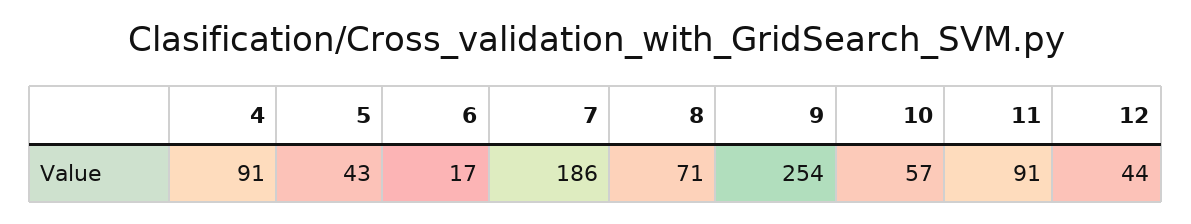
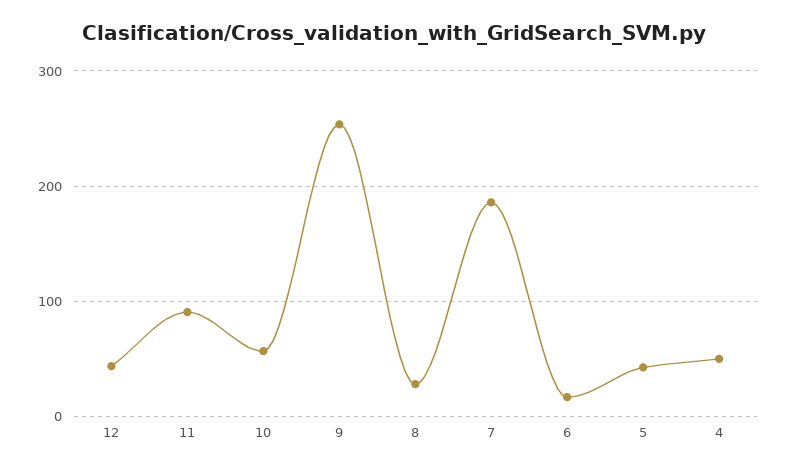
  {
-   "4": 91,
+   "4": 50,
    "5": 43,
    "6": 17,
    "7": 186,
-   "8": 71,
+   "8": 30,
    "9": 254,
    "10": 57,
    "11": 91,
    "12": 44
  }

